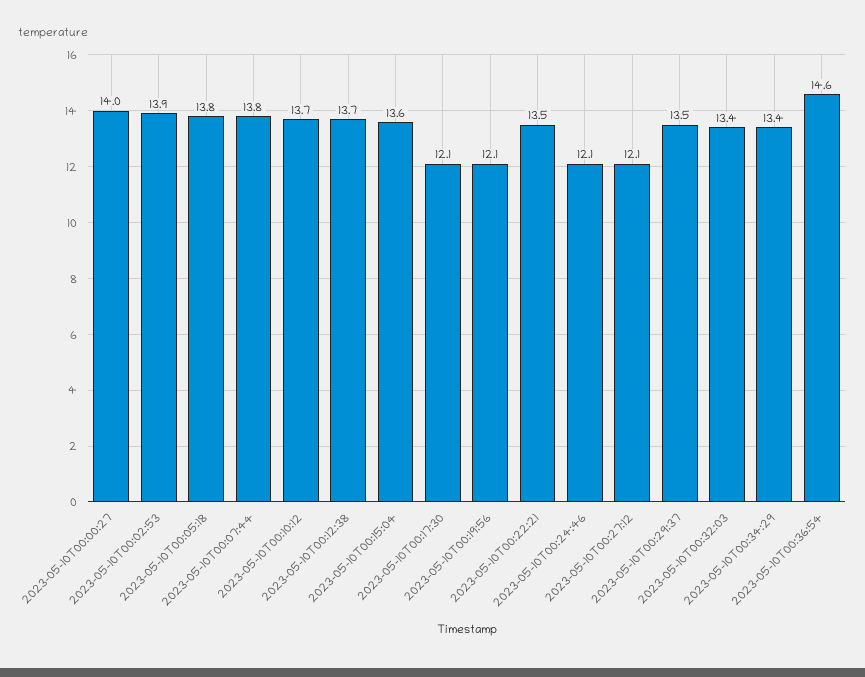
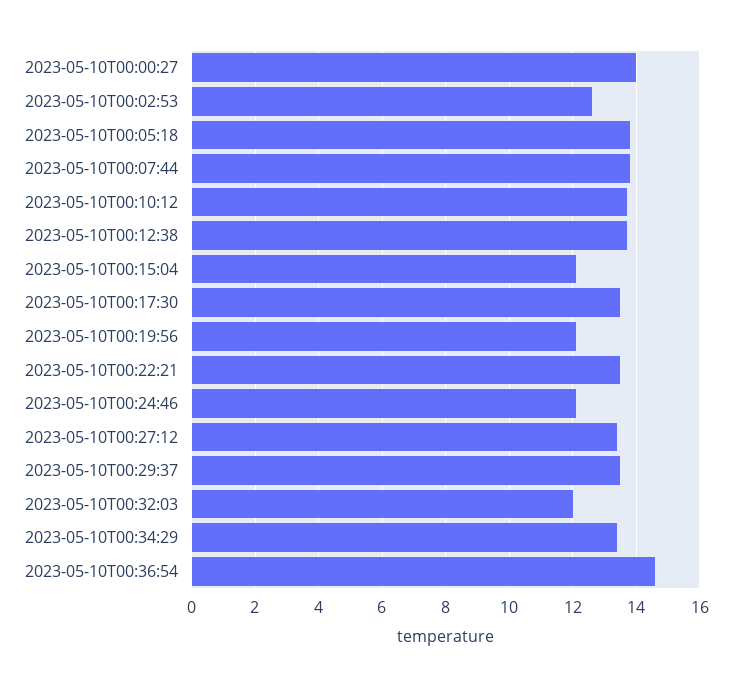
  {
    "2023-05-10T00:00:27": 14,
-   "2023-05-10T00:02:53": 13.9,
+   "2023-05-10T00:02:53": 12.5,
    "2023-05-10T00:05:18": 13.8,
    "2023-05-10T00:07:44": 13.8,
    "2023-05-10T00:10:12": 13.7,
    "2023-05-10T00:12:38": 13.7,
-   "2023-05-10T00:15:04": 13.6,
+   "2023-05-10T00:15:04": 12,
-   "2023-05-10T00:17:30": 12.1,
+   "2023-05-10T00:17:30": 13.5,
    "2023-05-10T00:19:56": 12.1,
    "2023-05-10T00:22:21": 13.5,
    "2023-05-10T00:24:46": 12.1,
-   "2023-05-10T00:27:12": 12.1,
+   "2023-05-10T00:27:12": 13.5,
    "2023-05-10T00:29:37": 13.5,
-   "2023-05-10T00:32:03": 13.4,
+   "2023-05-10T00:32:03": 12,
    "2023-05-10T00:34:29": 13.4,
    "2023-05-10T00:36:54": 14.6
  }

